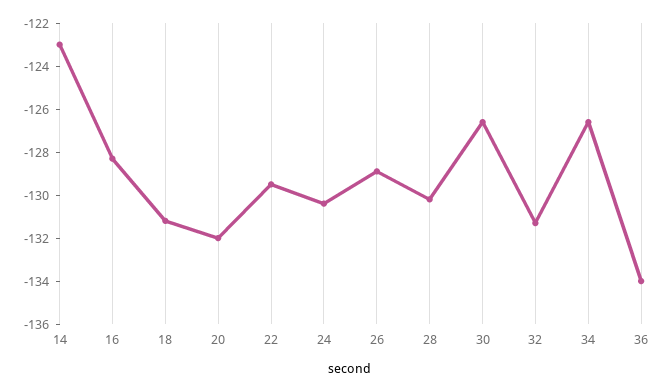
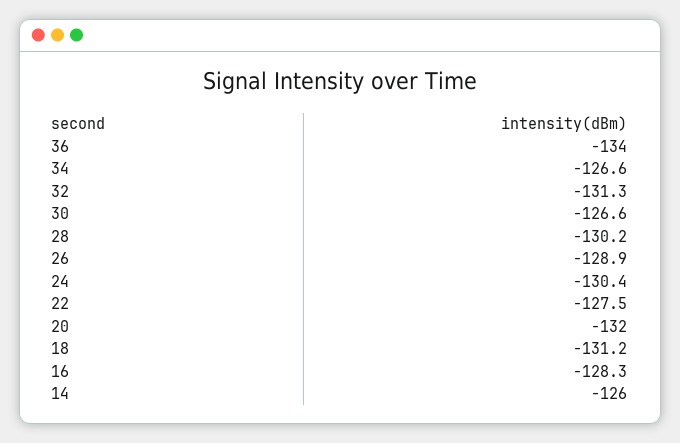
  {
-   "14": -123,
+   "14": -126,
    "16": -128.3,
    "18": -131.2,
    "20": -132,
-   "22": -129.5,
+   "22": -127.5,
    "24": -130.4,
    "26": -128.9,
    "28": -130.2,
    "30": -126.6,
    "32": -131.3,
    "34": -126.6,
    "36": -134
  }

